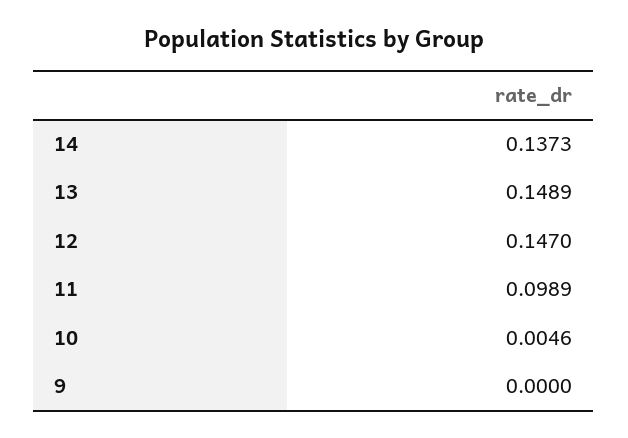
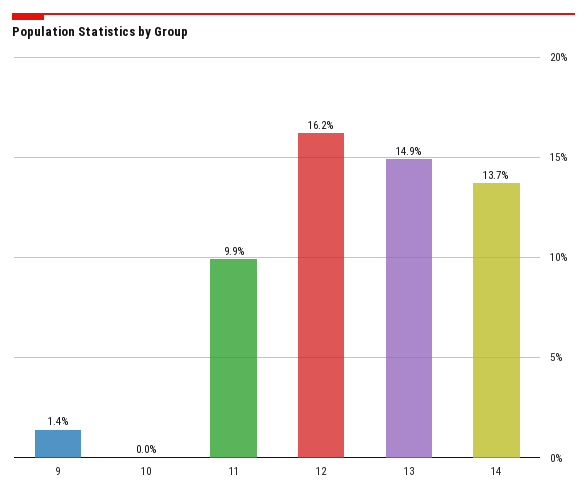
  {
    "14": 0.1373,
    "13": 0.1489,
-   "12": 0.147,
+   "12": 0.162,
    "11": 0.0989,
-   "10": 0.0046,
+   "10": 0,
-   "9": 0
+   "9": 0.014
  }

